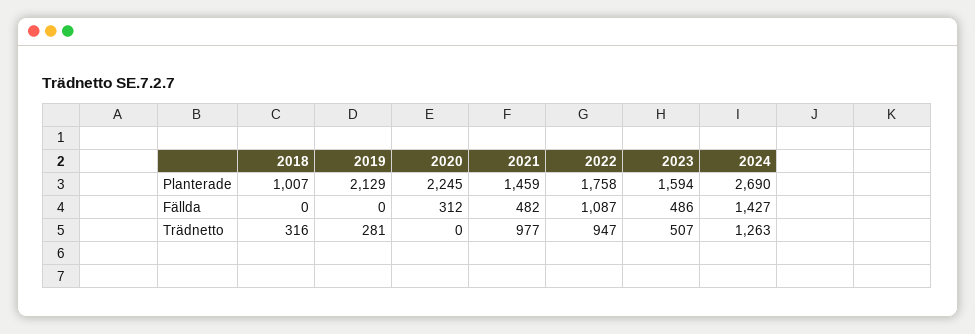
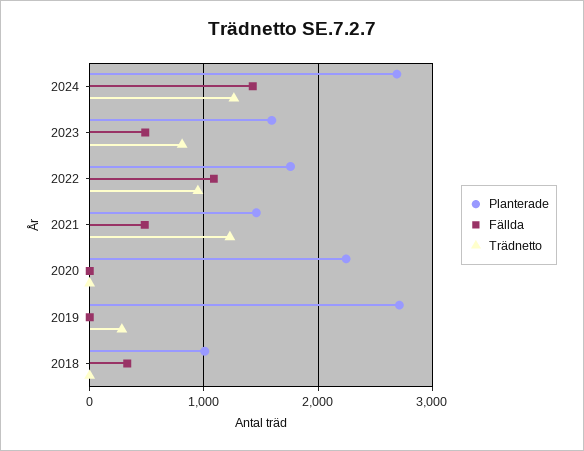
  {
    "Planterade": {
      "2018": 1007,
-     "2019": 2129,
+     "2019": 2700,
      "2020": 2245,
      "2021": 1459,
      "2022": 1758,
      "2023": 1594,
      "2024": 2690
    },
    "Fällda": {
-     "2018": 0,
+     "2018": 300,
      "2019": 0,
-     "2020": 312,
+     "2020": 0,
      "2021": 482,
      "2022": 1087,
      "2023": 486,
      "2024": 1427
    },
    "Trädnetto": {
-     "2018": 316,
+     "2018": 0,
      "2019": 281,
      "2020": 0,
-     "2021": 977,
+     "2021": 1200,
      "2022": 947,
-     "2023": 507,
+     "2023": 800,
      "2024": 1263
    }
  }

